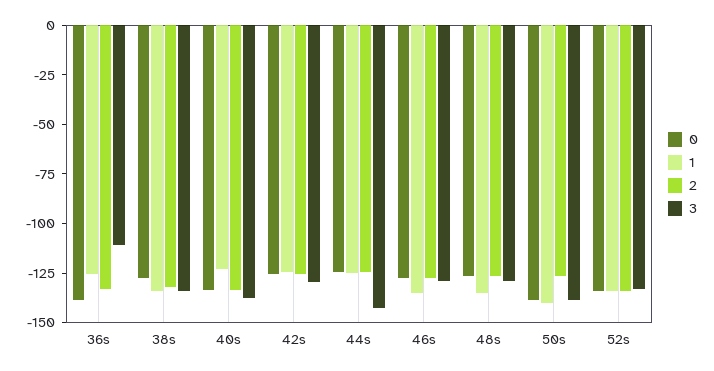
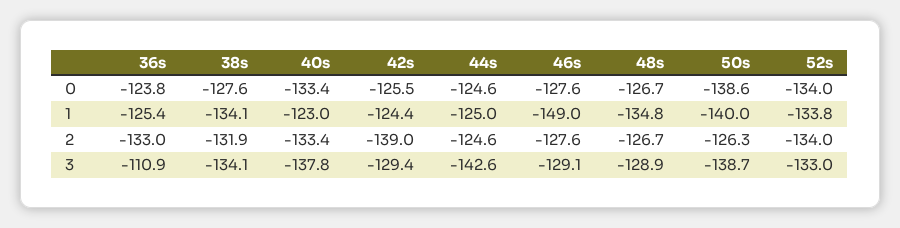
  {
    "0": {
-     "36s": -140,
+     "36s": -123.8,
      "38s": -127.6,
      "40s": -133.4,
      "42s": -125.5,
      "44s": -124.6,
      "46s": -127.6,
      "48s": -126.7,
      "50s": -138.6,
      "52s": -134
    },
    "1": {
      "36s": -125.4,
      "38s": -134.1,
      "40s": -123,
      "42s": -124.4,
      "44s": -125,
-     "46s": -135,
+     "46s": -149,
      "48s": -134.8,
      "50s": -140,
      "52s": -133.8
    },
    "2": {
      "36s": -133,
      "38s": -131.9,
      "40s": -133.4,
-     "42s": -125,
+     "42s": -139,
      "44s": -124.6,
      "46s": -127.6,
      "48s": -126.7,
      "50s": -126.3,
      "52s": -134
    },
    "3": {
      "36s": -110.9,
      "38s": -134.1,
      "40s": -137.8,
      "42s": -129.4,
      "44s": -142.6,
      "46s": -129.1,
      "48s": -128.9,
      "50s": -138.7,
      "52s": -133
    }
  }

